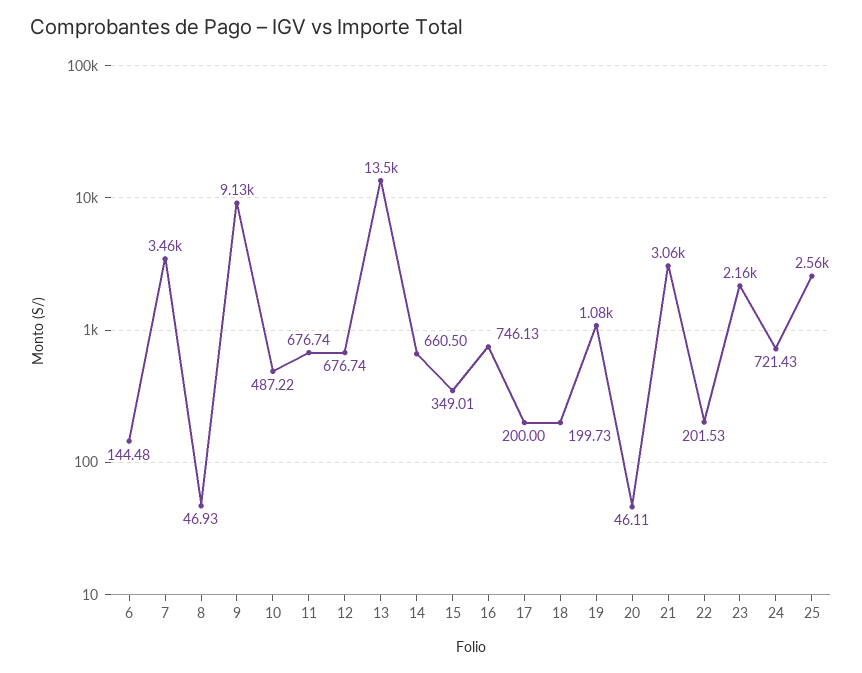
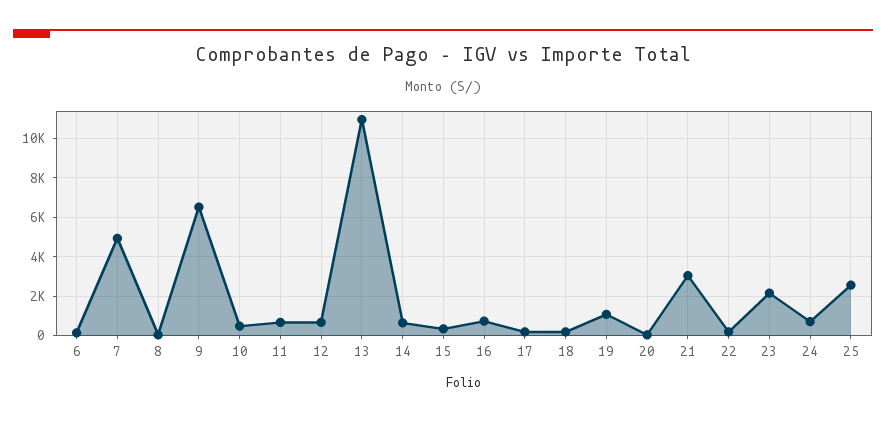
  {
    "6": 144.48,
-   "7": 3460,
+   "7": 5000,
    "8": 46.93,
-   "9": 9130,
+   "9": 6500,
    "10": 487.22,
    "11": 676.74,
    "12": 676.74,
-   "13": 13500,
+   "13": 11000,
    "14": 660.5,
    "15": 349.01,
    "16": 746.13,
    "17": 200,
    "18": 199.73,
    "19": 1080,
    "20": 46.11,
    "21": 3060,
    "22": 201.53,
    "23": 2160,
    "24": 721.43,
    "25": 2560
  }

